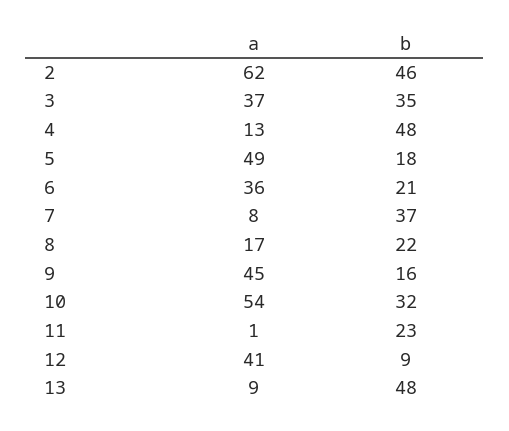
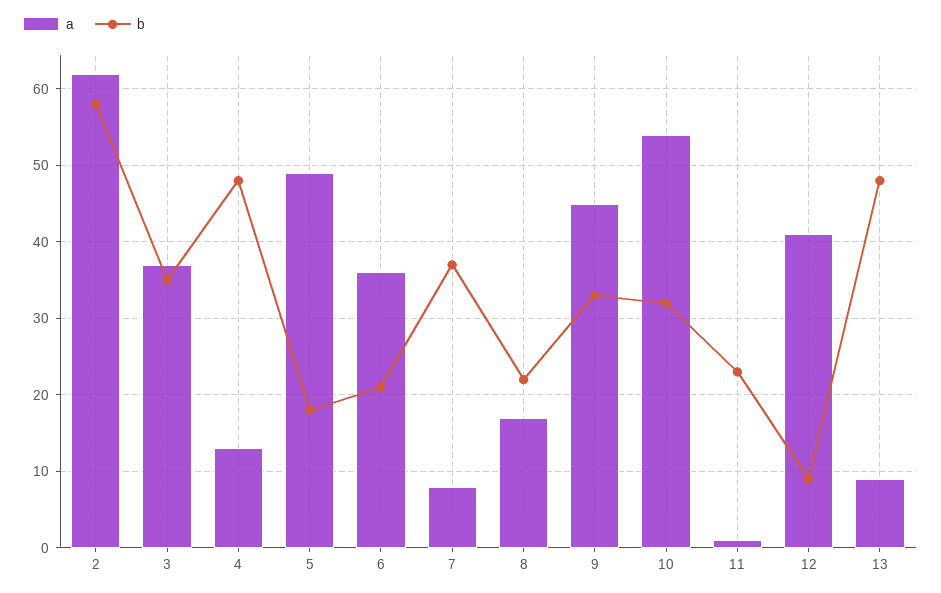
  {
    "a": {
      "2": 62,
      "3": 37,
      "4": 13,
      "5": 49,
      "6": 36,
      "7": 8,
      "8": 17,
      "9": 45,
      "10": 54,
      "11": 1,
      "12": 41,
      "13": 9
    },
    "b": {
-     "2": 46,
+     "2": 58,
      "3": 35,
      "4": 48,
      "5": 18,
      "6": 21,
      "7": 37,
      "8": 22,
-     "9": 16,
+     "9": 33,
      "10": 32,
      "11": 23,
      "12": 9,
      "13": 48
    }
  }

